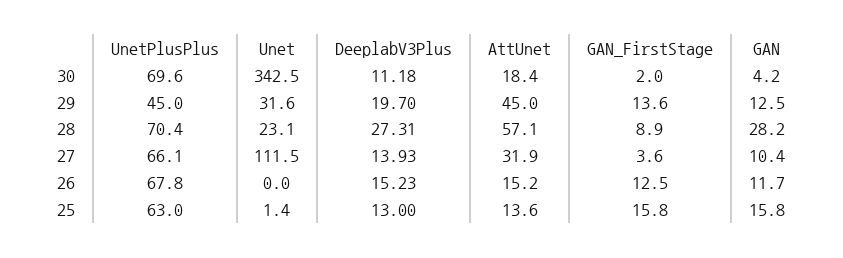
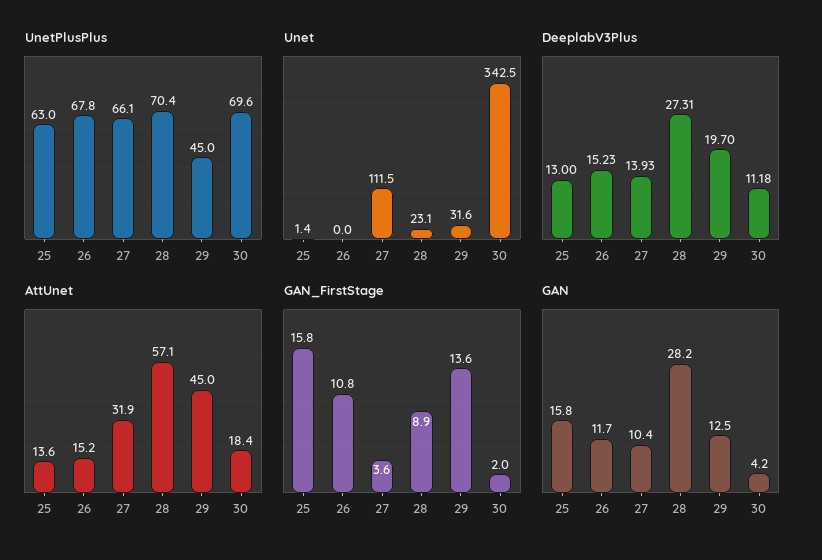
  {
    "UnetPlusPlus": {
      "30": 69.6,
      "29": 45,
      "28": 70.4,
      "27": 66.1,
      "26": 67.8,
      "25": 63
    },
    "Unet": {
      "30": 342.5,
      "29": 31.6,
      "28": 23.1,
      "27": 111.5,
      "26": 0,
      "25": 1.4
    },
    "DeeplabV3Plus": {
      "30": 11.18,
      "29": 19.7,
      "28": 27.31,
      "27": 13.93,
      "26": 15.23,
      "25": 13
    },
    "AttUnet": {
      "30": 18.4,
      "29": 45,
      "28": 57.1,
      "27": 31.9,
      "26": 15.2,
      "25": 13.6
    },
    "GAN_FirstStage": {
      "30": 2,
      "29": 13.6,
      "28": 8.9,
      "27": 3.6,
-     "26": 12.5,
+     "26": 10.8,
      "25": 15.8
    },
    "GAN": {
      "30": 4.2,
      "29": 12.5,
      "28": 28.2,
      "27": 10.4,
      "26": 11.7,
      "25": 15.8
    }
  }

